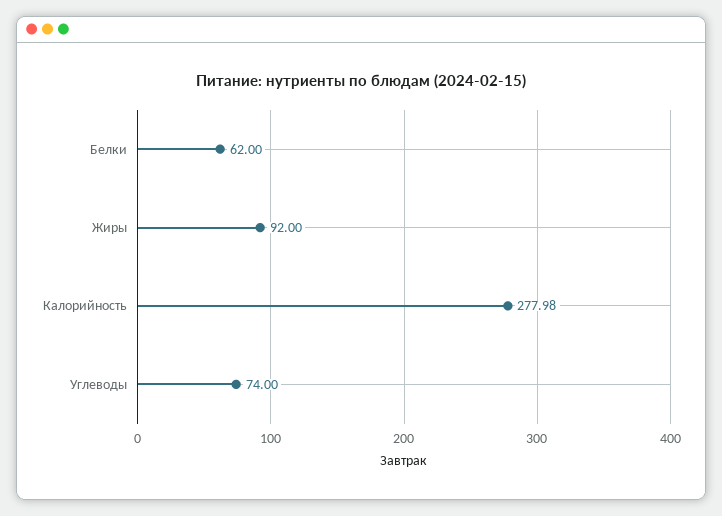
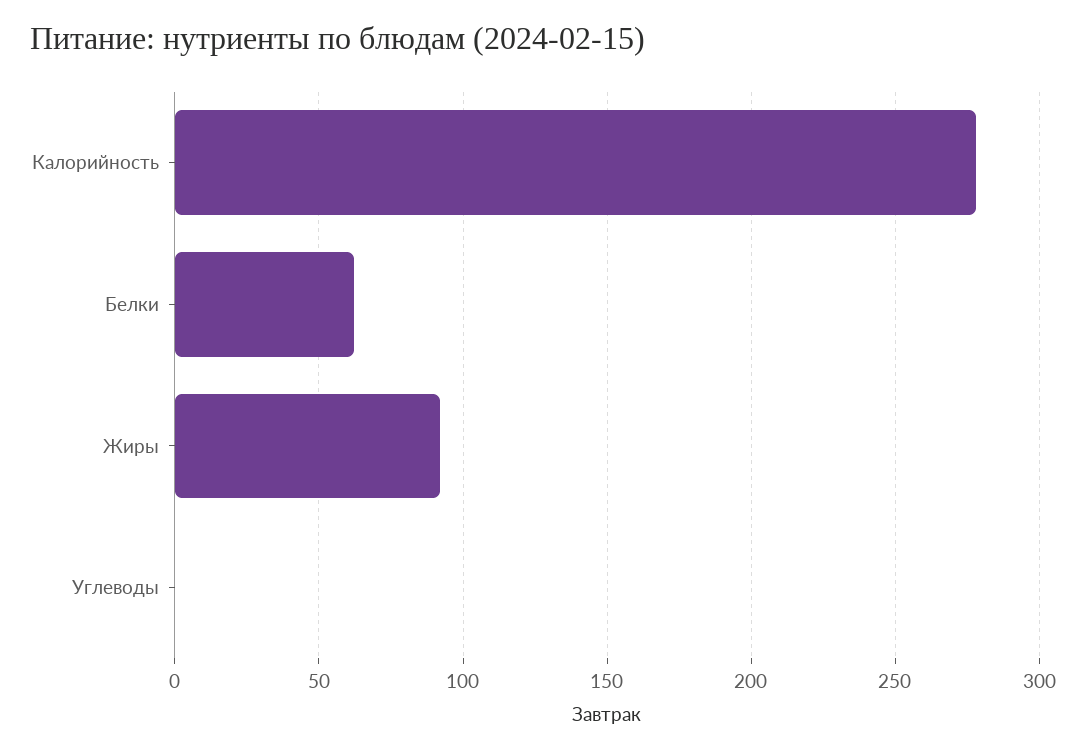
  {
    "Белки": 62,
    "Жиры": 92,
    "Калорийность": 277.98,
-   "Углеводы": 74
+   "Углеводы": 0
  }

